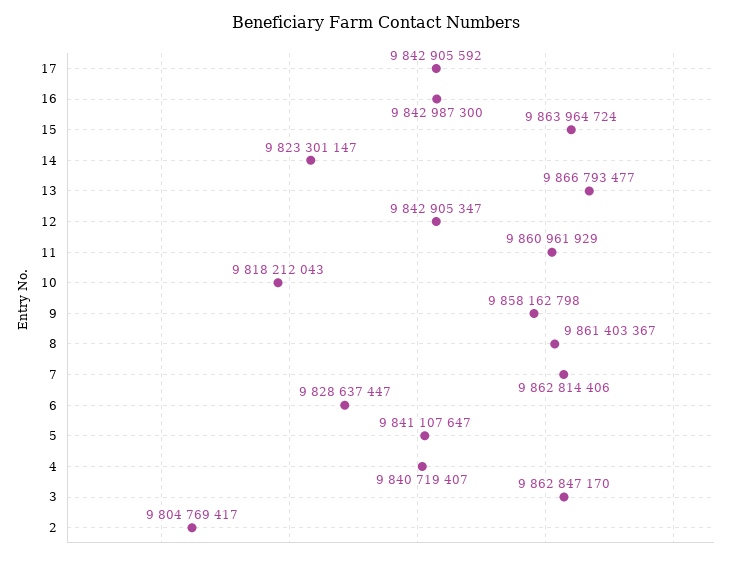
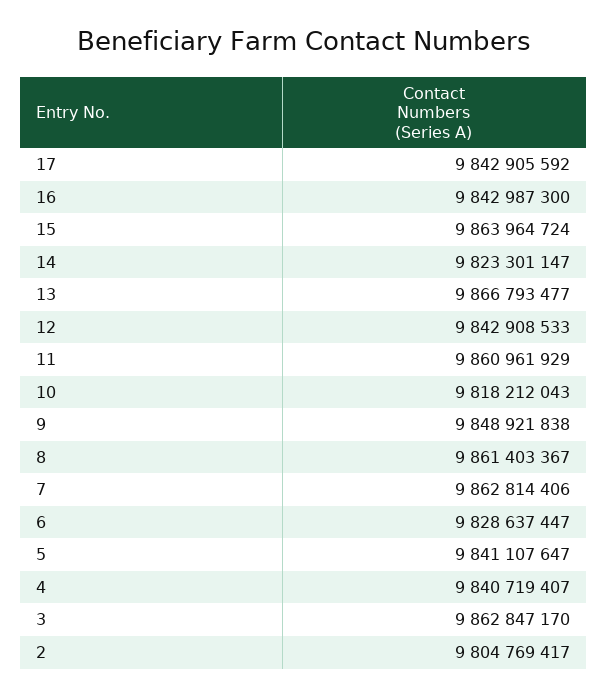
  {
    "17": 9842905592,
    "16": 9842987300,
    "15": 9863964724,
    "14": 9823301147,
    "13": 9866793477,
-   "12": 9842905347,
+   "12": 9842908533,
    "11": 9860961929,
    "10": 9818212043,
-   "9": 9858162798,
+   "9": 9848921838,
    "8": 9861403367,
    "7": 9862814406,
    "6": 9828637447,
    "5": 9841107647,
    "4": 9840719407,
    "3": 9862847170,
    "2": 9804769417
  }

